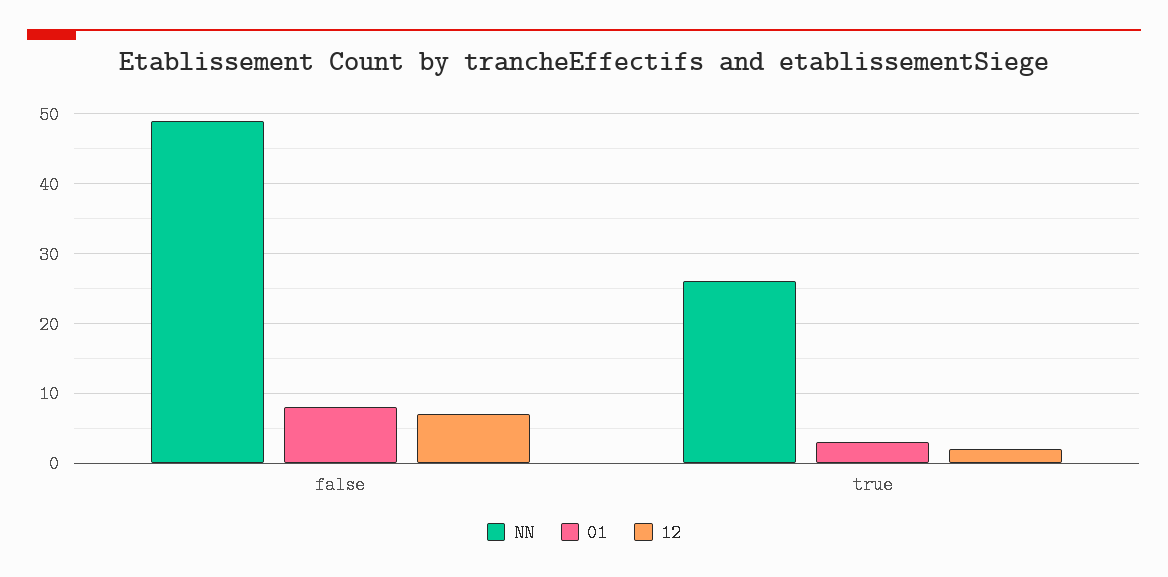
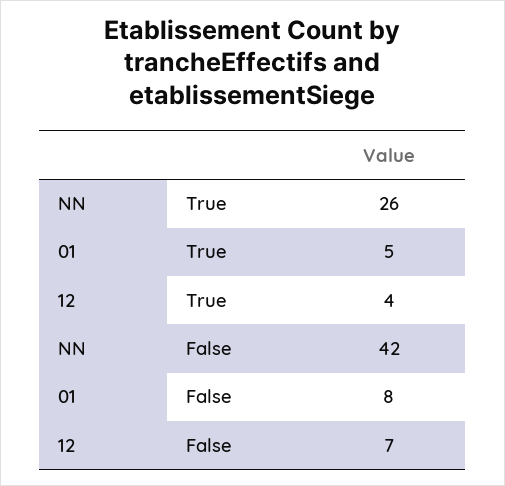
  {
    "NN": {
-     "false": 49,
+     "false": 42,
      "true": 26
    },
    "01": {
      "false": 8,
-     "true": 3
+     "true": 5
    },
    "12": {
      "false": 7,
-     "true": 2
+     "true": 4
    }
  }

